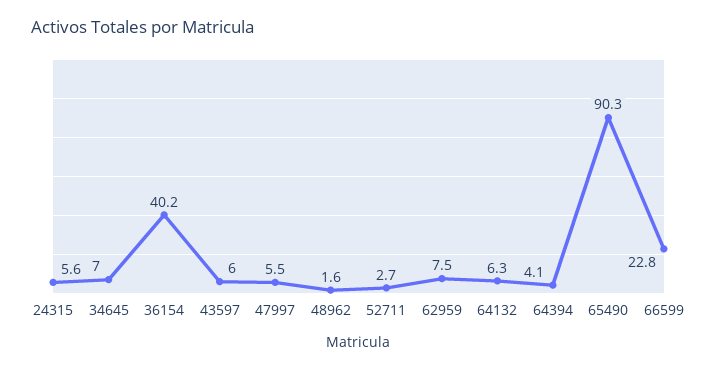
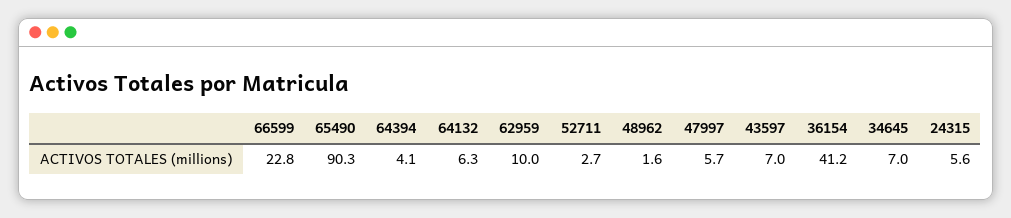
  {
    "24315": 5.6,
    "34645": 7,
-   "36154": 40.2,
+   "36154": 41.2,
-   "43597": 6,
+   "43597": 7,
-   "47997": 5.5,
+   "47997": 5.7,
    "48962": 1.6,
    "52711": 2.7,
-   "62959": 7.5,
+   "62959": 10,
    "64132": 6.3,
    "64394": 4.1,
    "65490": 90.3,
    "66599": 22.8
  }

